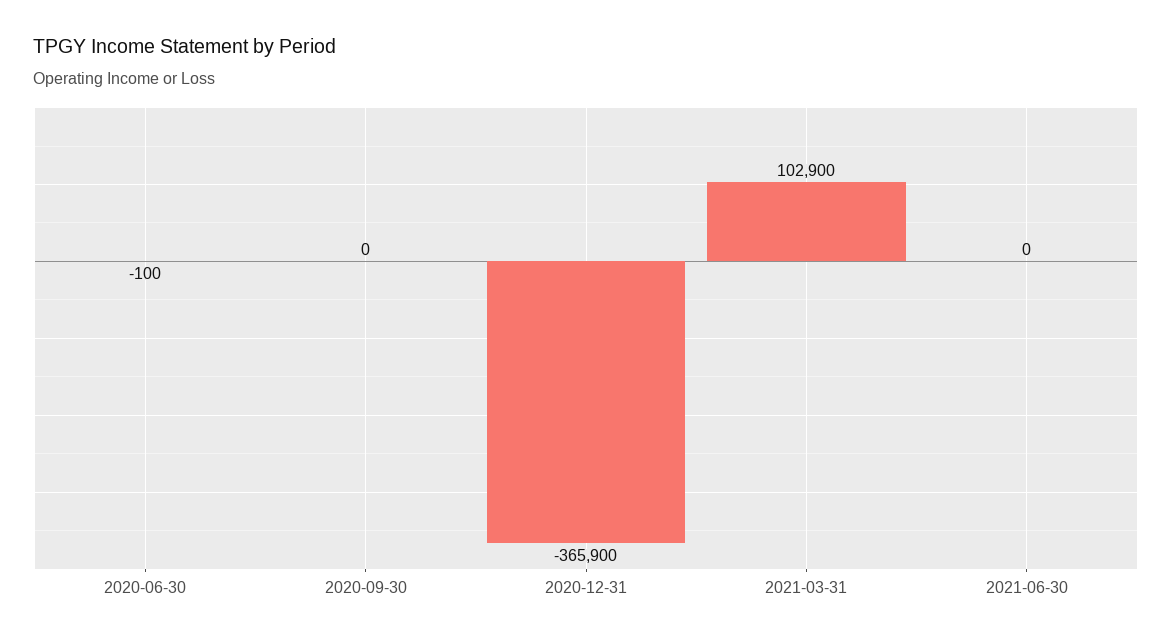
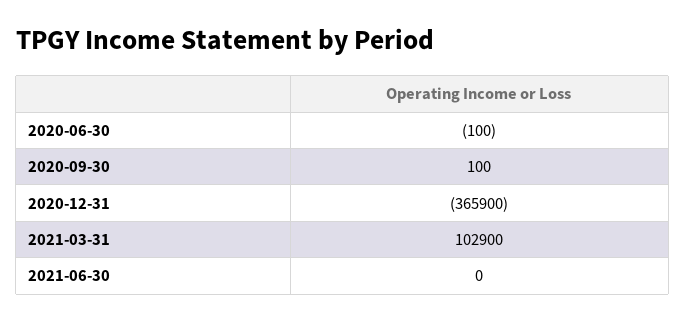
  {
    "2020-06-30": -100,
-   "2020-09-30": 0,
+   "2020-09-30": 100,
    "2020-12-31": -365900,
    "2021-03-31": 102900,
    "2021-06-30": 0
  }

